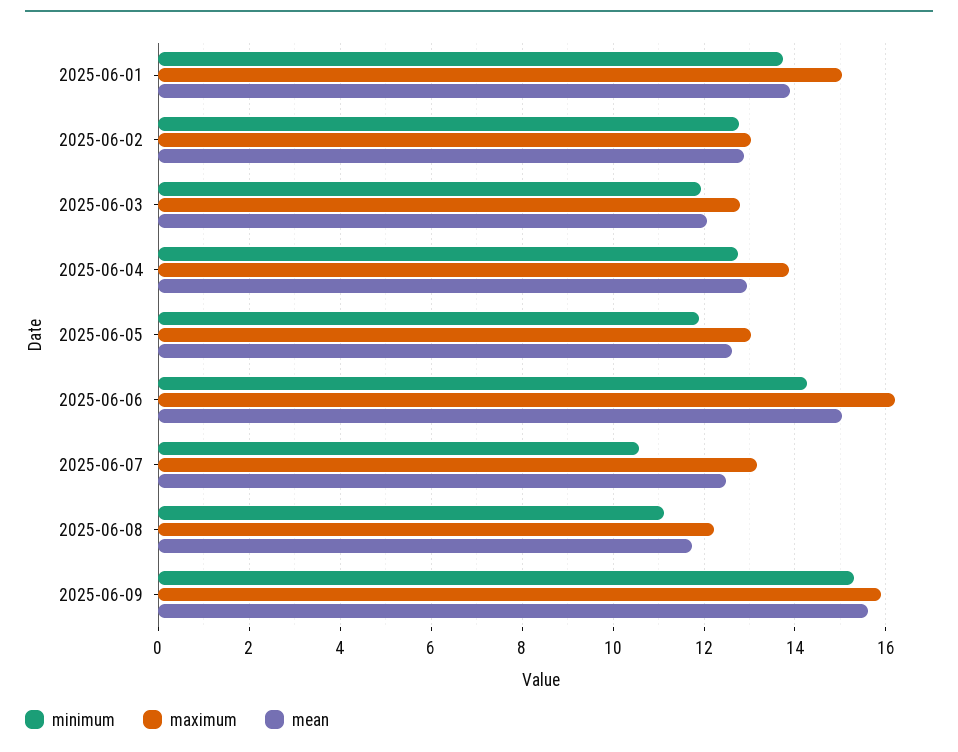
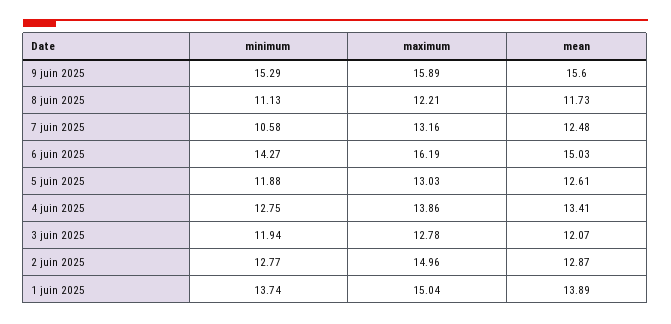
  {
    "minimum": {
      "2025-06-01": 13.74,
      "2025-06-02": 12.77,
      "2025-06-03": 11.94,
      "2025-06-04": 12.75,
      "2025-06-05": 11.88,
      "2025-06-06": 14.27,
      "2025-06-07": 10.58,
      "2025-06-08": 11.13,
      "2025-06-09": 15.29
    },
    "maximum": {
      "2025-06-01": 15.04,
-     "2025-06-02": 13,
+     "2025-06-02": 14.96,
      "2025-06-03": 12.78,
      "2025-06-04": 13.86,
      "2025-06-05": 13.03,
      "2025-06-06": 16.19,
      "2025-06-07": 13.16,
      "2025-06-08": 12.21,
      "2025-06-09": 15.89
    },
    "mean": {
      "2025-06-01": 13.89,
      "2025-06-02": 12.87,
      "2025-06-03": 12.07,
-     "2025-06-04": 13,
+     "2025-06-04": 13.41,
      "2025-06-05": 12.61,
      "2025-06-06": 15.03,
      "2025-06-07": 12.48,
      "2025-06-08": 11.73,
      "2025-06-09": 15.6
    }
  }

